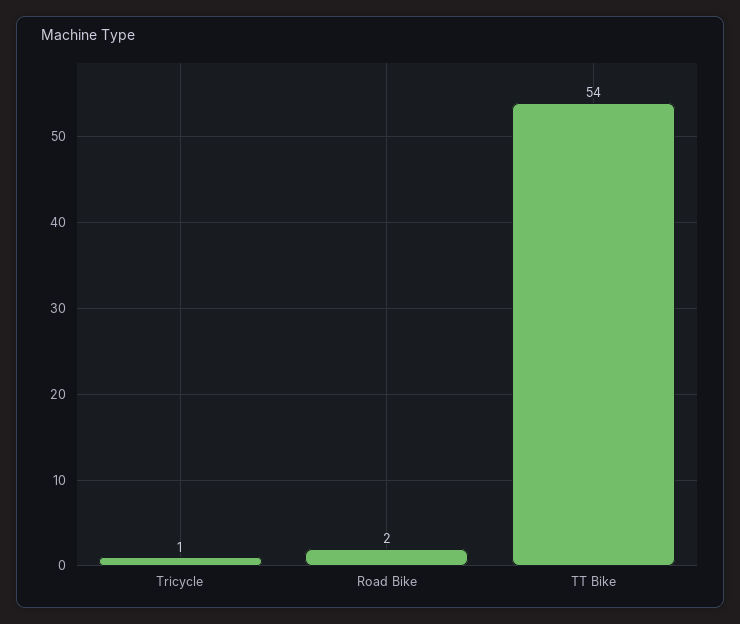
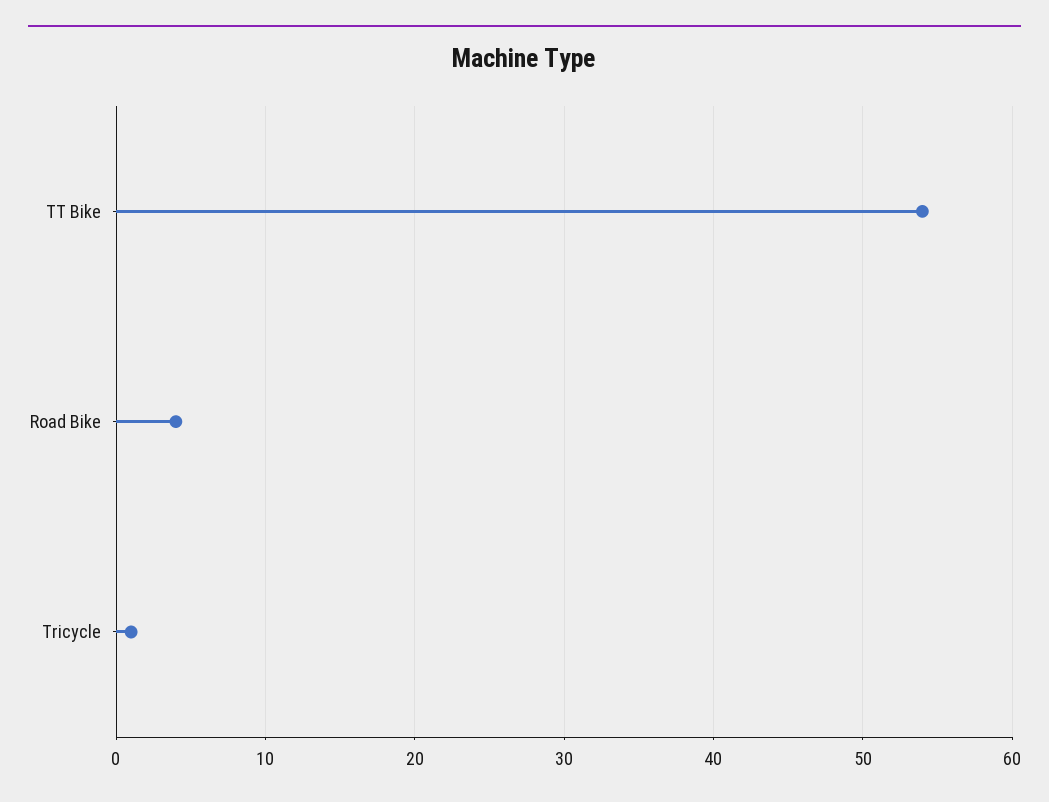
  {
    "Tricycle": 1,
-   "Road Bike": 2,
+   "Road Bike": 4,
    "TT Bike": 54
  }

